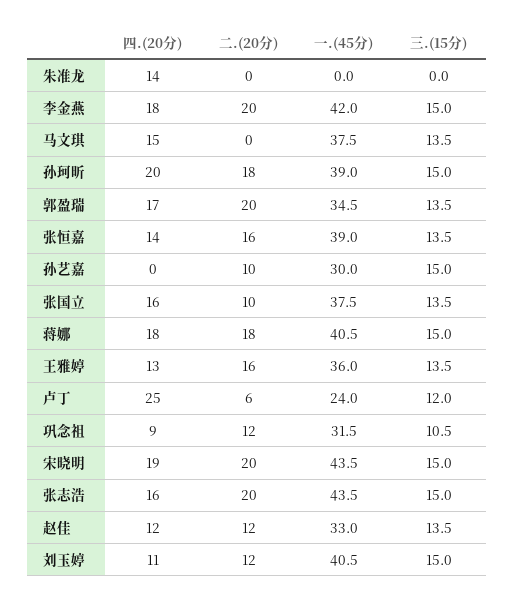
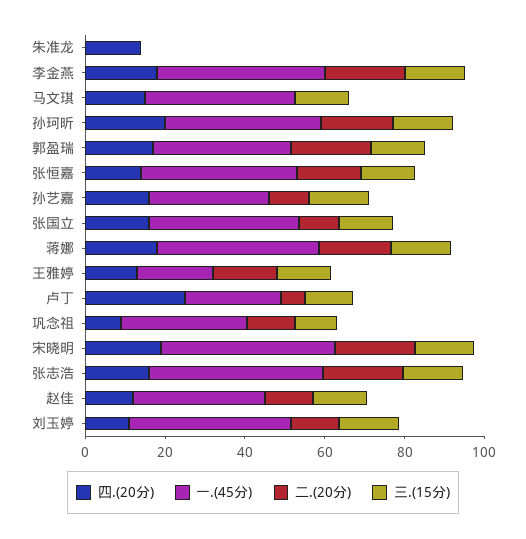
  {
    "四.(20分)": {
      "朱准龙": 14,
      "李金燕": 18,
      "马文琪": 15,
      "孙珂昕": 20,
      "郭盈瑞": 17,
      "张恒嘉": 14,
-     "孙艺嘉": 0,
+     "孙艺嘉": 15,
      "张国立": 16,
      "蒋娜": 18,
      "王雅婷": 13,
      "卢丁": 25,
      "巩念祖": 9,
      "宋晓明": 19,
      "张志浩": 16,
      "赵佳": 12,
      "刘玉婷": 11
    },
    "二.(20分)": {
      "朱准龙": 0,
      "李金燕": 20,
      "马文琪": 0,
      "孙珂昕": 18,
      "郭盈瑞": 20,
      "张恒嘉": 16,
      "孙艺嘉": 10,
      "张国立": 10,
      "蒋娜": 18,
      "王雅婷": 16,
      "卢丁": 6,
      "巩念祖": 12,
      "宋晓明": 20,
      "张志浩": 20,
      "赵佳": 12,
      "刘玉婷": 12
    },
    "一.(45分)": {
      "朱准龙": 0,
      "李金燕": 42,
      "马文琪": 37.5,
      "孙珂昕": 39,
      "郭盈瑞": 34.5,
      "张恒嘉": 39,
      "孙艺嘉": 30,
      "张国立": 37.5,
      "蒋娜": 40.5,
-     "王雅婷": 36,
+     "王雅婷": 20,
      "卢丁": 24,
      "巩念祖": 31.5,
      "宋晓明": 43.5,
      "张志浩": 43.5,
      "赵佳": 33,
      "刘玉婷": 40.5
    },
    "三.(15分)": {
      "朱准龙": 0,
      "李金燕": 15,
      "马文琪": 13.5,
      "孙珂昕": 15,
      "郭盈瑞": 13.5,
      "张恒嘉": 13.5,
      "孙艺嘉": 15,
      "张国立": 13.5,
      "蒋娜": 15,
      "王雅婷": 13.5,
      "卢丁": 12,
      "巩念祖": 10.5,
      "宋晓明": 15,
      "张志浩": 15,
      "赵佳": 13.5,
      "刘玉婷": 15
    }
  }

